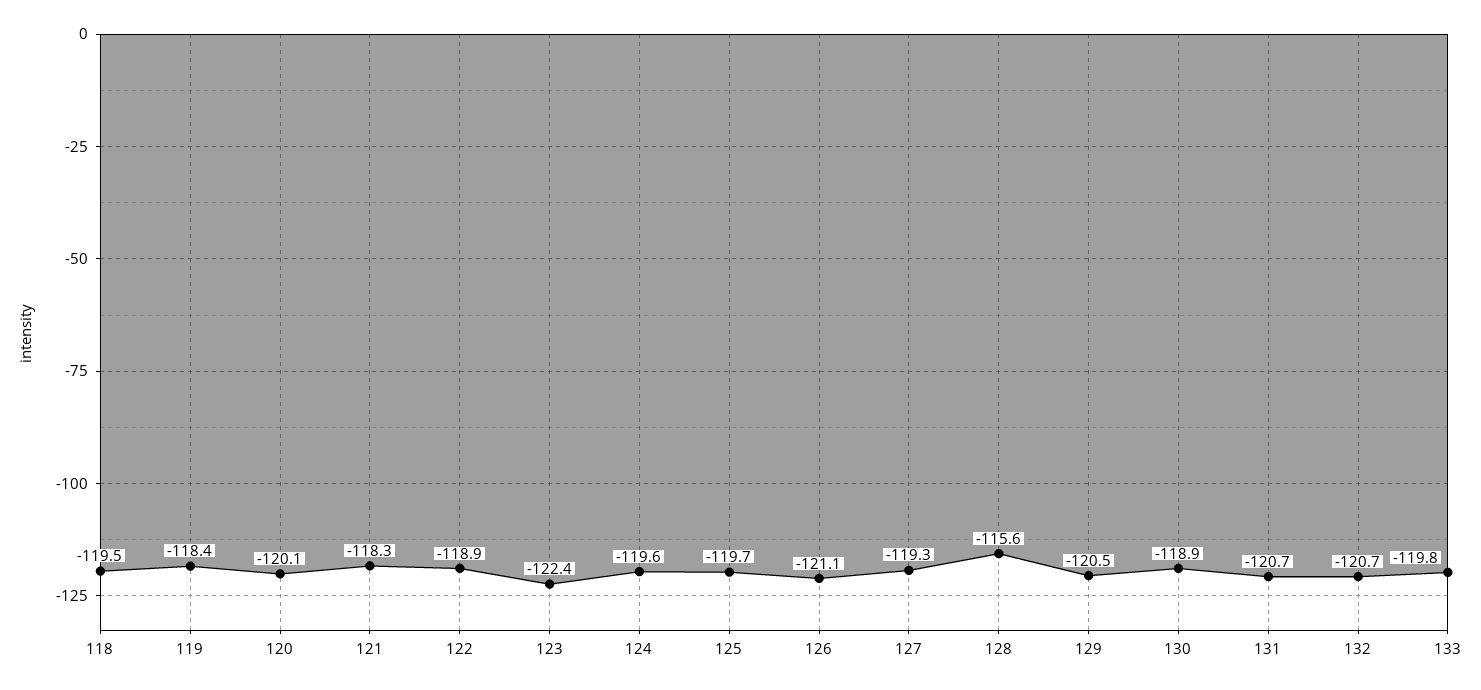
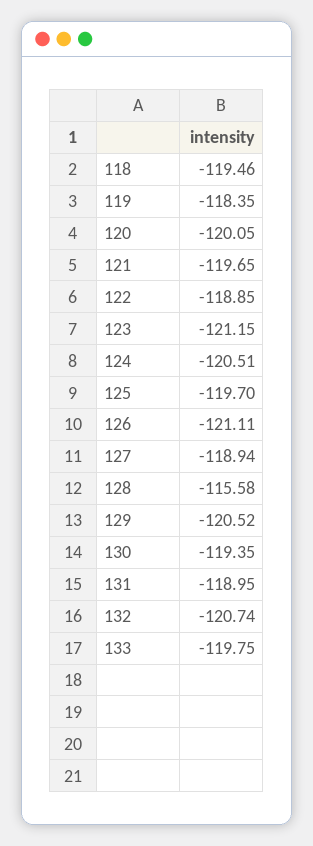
  {
    "118": -119.46,
    "119": -118.35,
    "120": -120.05,
-   "121": -118.3,
+   "121": -119.65,
    "122": -118.85,
-   "123": -122.4,
+   "123": -121.15,
-   "124": -119.6,
+   "124": -120.51,
    "125": -119.7,
    "126": -121.11,
-   "127": -119.3,
+   "127": -118.94,
    "128": -115.58,
    "129": -120.52,
-   "130": -118.9,
+   "130": -119.35,
-   "131": -120.7,
+   "131": -118.95,
    "132": -120.74,
    "133": -119.75
  }

